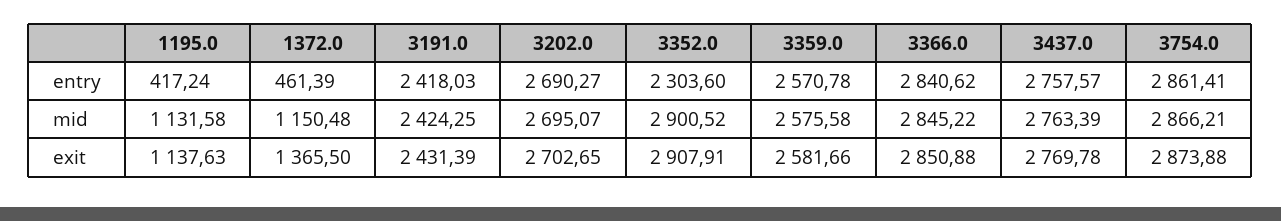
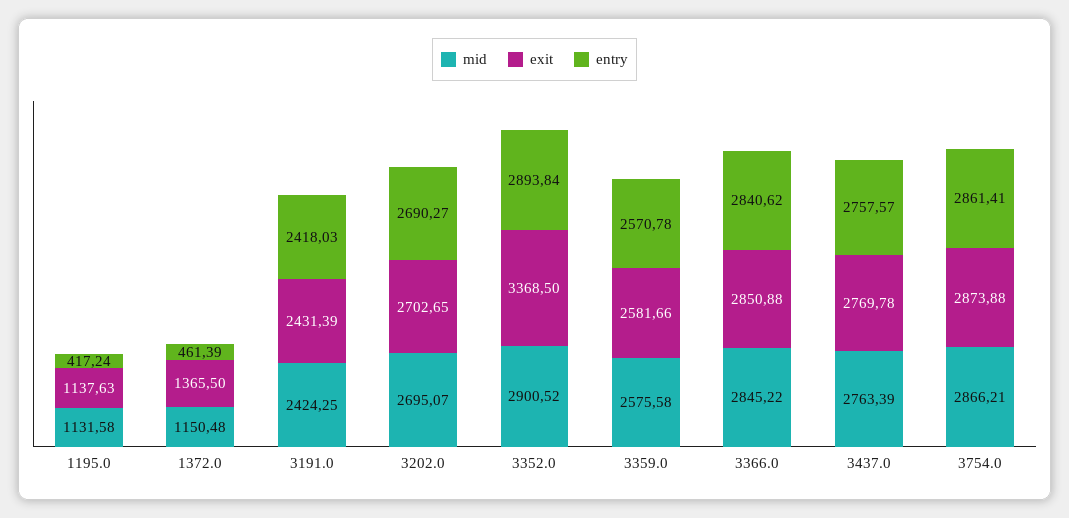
  {
    "entry": {
      "1195.0": 417.24,
      "1372.0": 461.39,
      "3191.0": 2418.03,
      "3202.0": 2690.27,
-     "3352.0": 2303.6,
+     "3352.0": 2893.84,
      "3359.0": 2570.78,
      "3366.0": 2840.62,
      "3437.0": 2757.57,
      "3754.0": 2861.41
    },
    "mid": {
      "1195.0": 1131.58,
      "1372.0": 1150.48,
      "3191.0": 2424.25,
      "3202.0": 2695.07,
      "3352.0": 2900.52,
      "3359.0": 2575.58,
      "3366.0": 2845.22,
      "3437.0": 2763.39,
      "3754.0": 2866.21
    },
    "exit": {
      "1195.0": 1137.63,
      "1372.0": 1365.5,
      "3191.0": 2431.39,
      "3202.0": 2702.65,
-     "3352.0": 2907.91,
+     "3352.0": 3368.5,
      "3359.0": 2581.66,
      "3366.0": 2850.88,
      "3437.0": 2769.78,
      "3754.0": 2873.88
    }
  }

